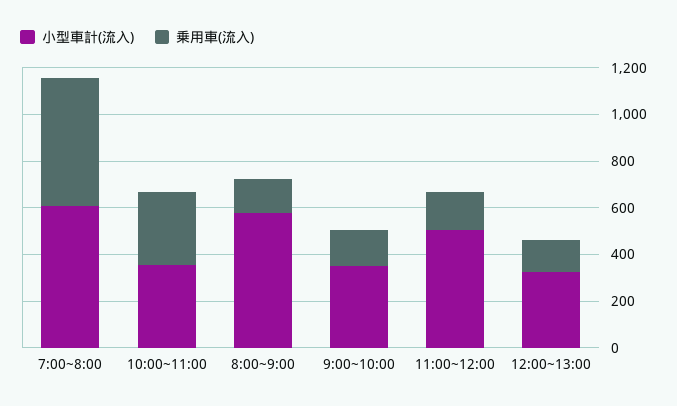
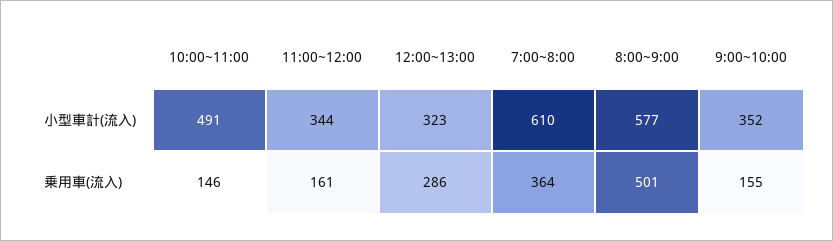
  {
    "小型車計(流入)": {
      "7:00~8:00": 610,
-     "10:00~11:00": 350,
+     "10:00~11:00": 491,
      "8:00~9:00": 577,
      "9:00~10:00": 352,
-     "11:00~12:00": 500,
+     "11:00~12:00": 344,
      "12:00~13:00": 323
    },
    "乗用車(流入)": {
-     "7:00~8:00": 550,
+     "7:00~8:00": 364,
-     "10:00~11:00": 300,
+     "10:00~11:00": 146,
-     "8:00~9:00": 150,
+     "8:00~9:00": 501,
      "9:00~10:00": 155,
      "11:00~12:00": 161,
-     "12:00~13:00": 150
+     "12:00~13:00": 286
    }
  }

